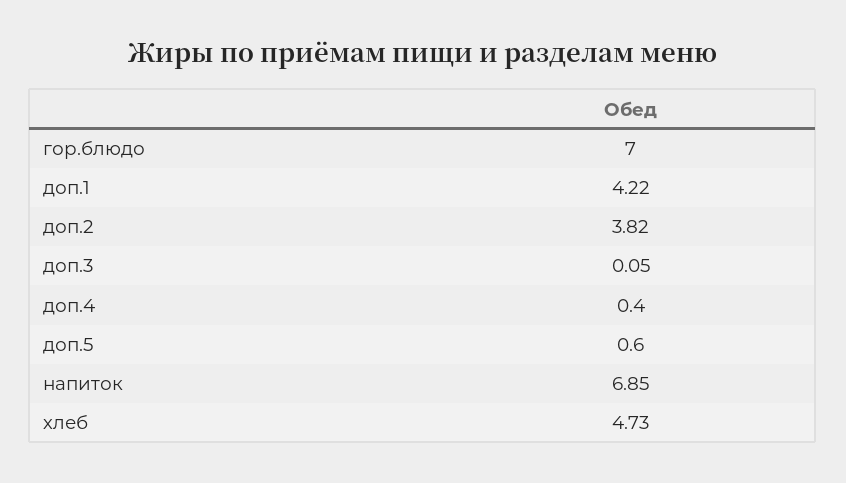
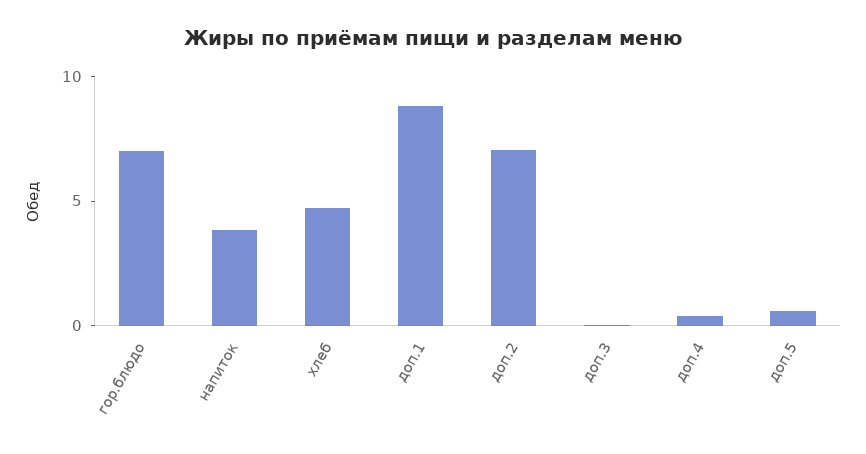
  {
    "гор.блюдо": 7,
-   "доп.1": 4.22,
+   "доп.1": 9,
-   "доп.2": 3.82,
+   "доп.2": 7,
    "доп.3": 0.05,
    "доп.4": 0.4,
    "доп.5": 0.6,
-   "напиток": 6.85,
+   "напиток": 4,
    "хлеб": 4.73
  }

